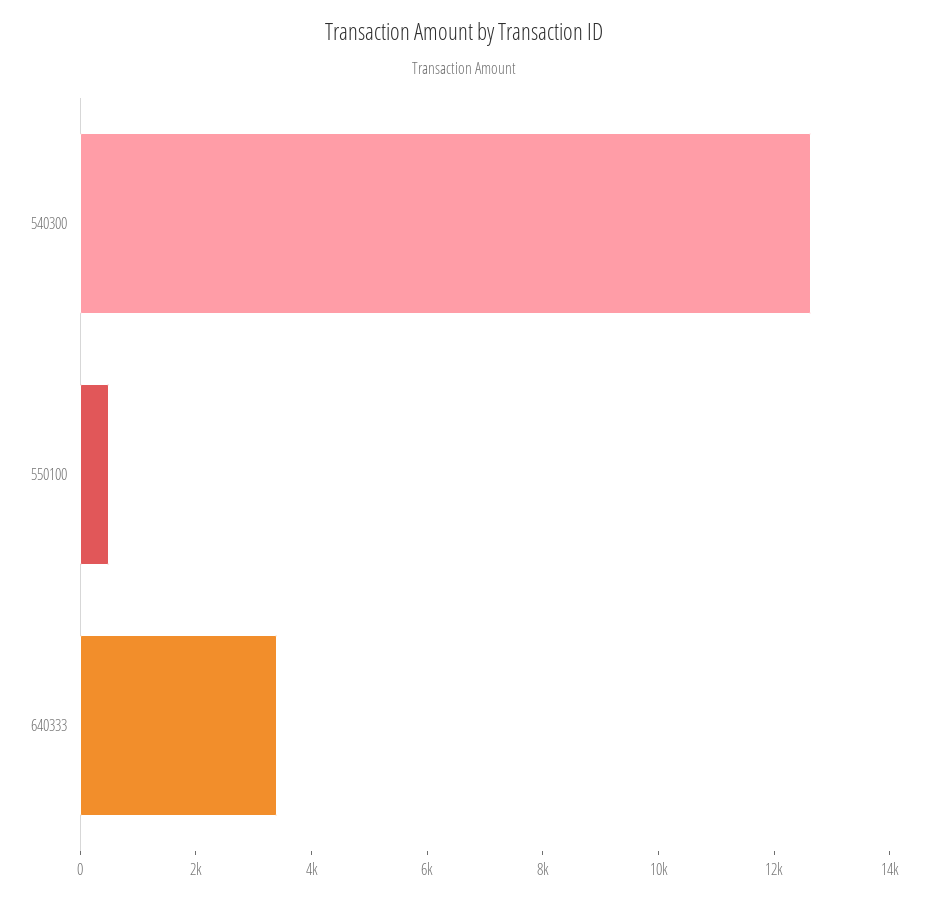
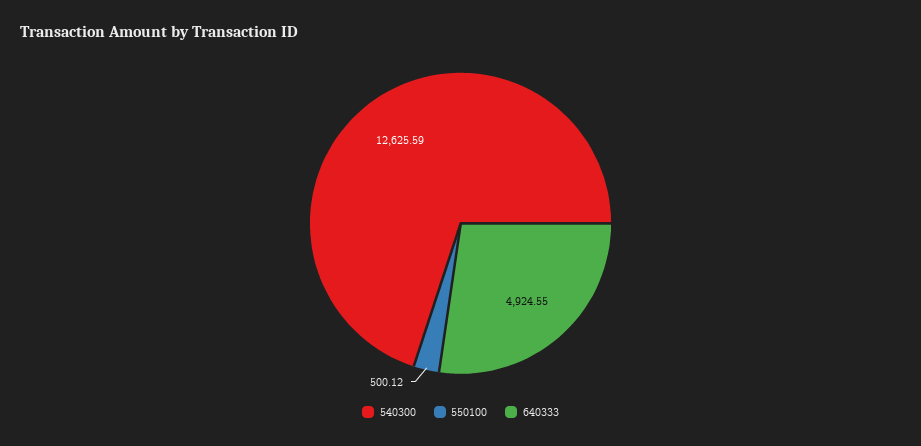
  {
    "540300": 12625.59,
    "550100": 500.12,
-   "640333": 3500
+   "640333": 4924.55
  }

